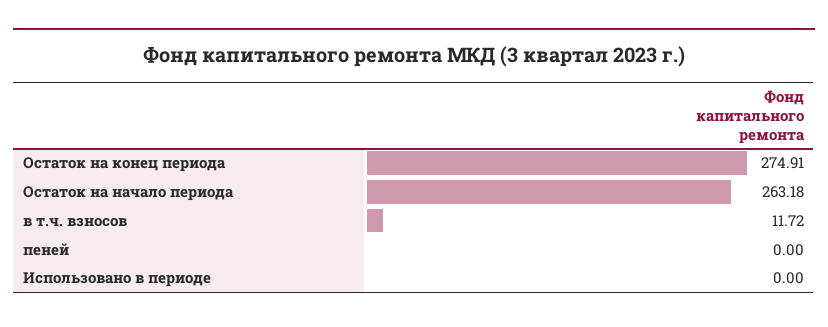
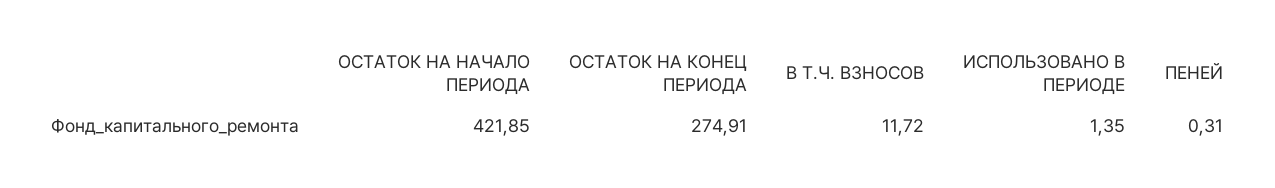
  {
    "Остаток на конец периода": 274.91,
-   "Остаток на начало периода": 263.18,
+   "Остаток на начало периода": 421.85,
    "в т.ч. взносов": 11.72,
-   "пеней": 0,
+   "пеней": 0.31,
-   "Использовано в периоде": 0
+   "Использовано в периоде": 1.35
  }

